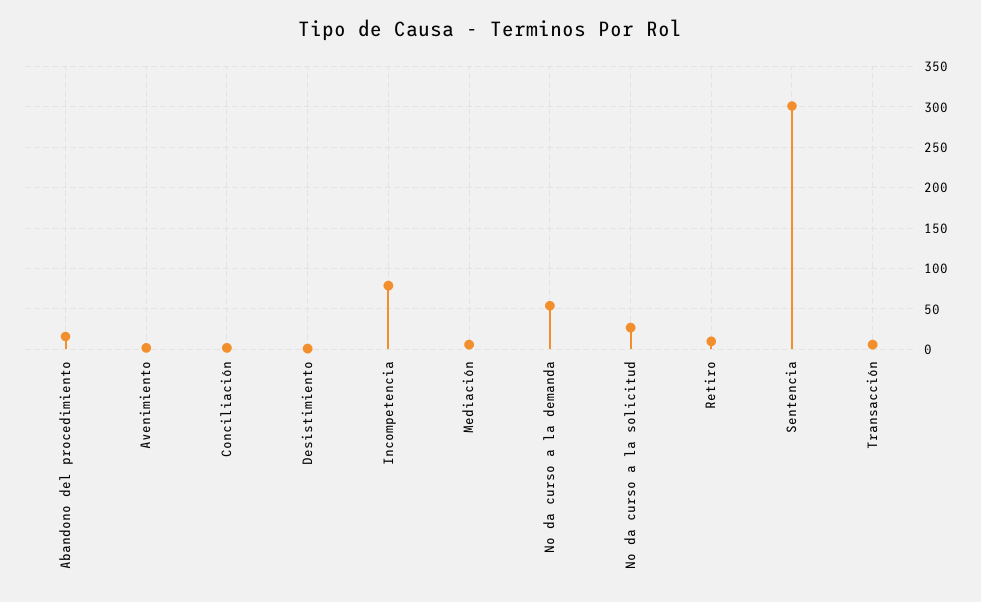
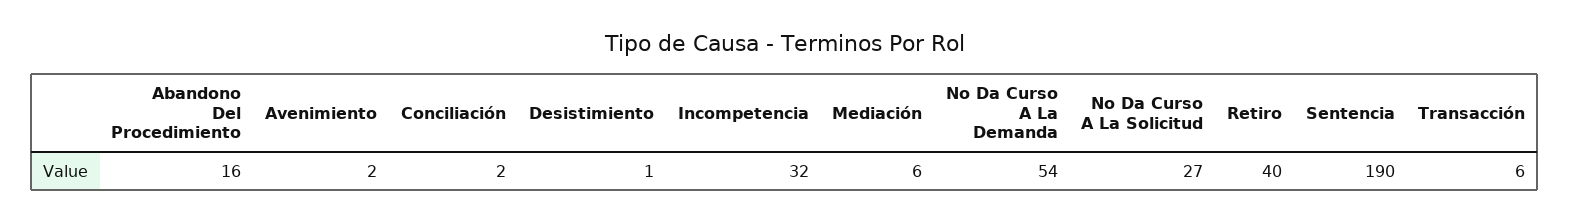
  {
    "Abandono del procedimiento": 16,
    "Avenimiento": 2,
    "Conciliación": 2,
    "Desistimiento": 1,
-   "Incompetencia": 80,
+   "Incompetencia": 32,
    "Mediación": 6,
    "No da curso a la demanda": 54,
    "No da curso a la solicitud": 27,
-   "Retiro": 10,
+   "Retiro": 40,
-   "Sentencia": 300,
+   "Sentencia": 190,
    "Transacción": 6
  }

